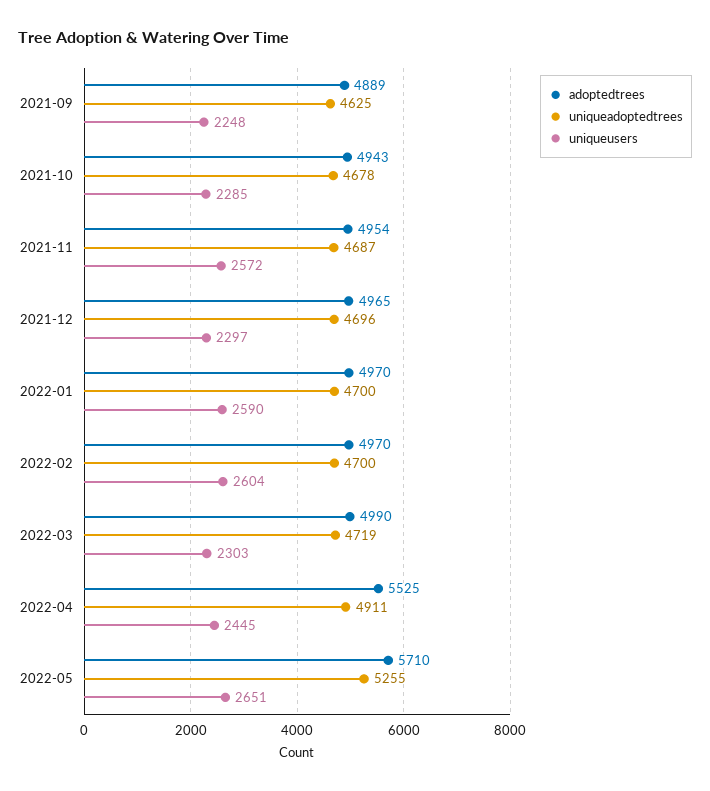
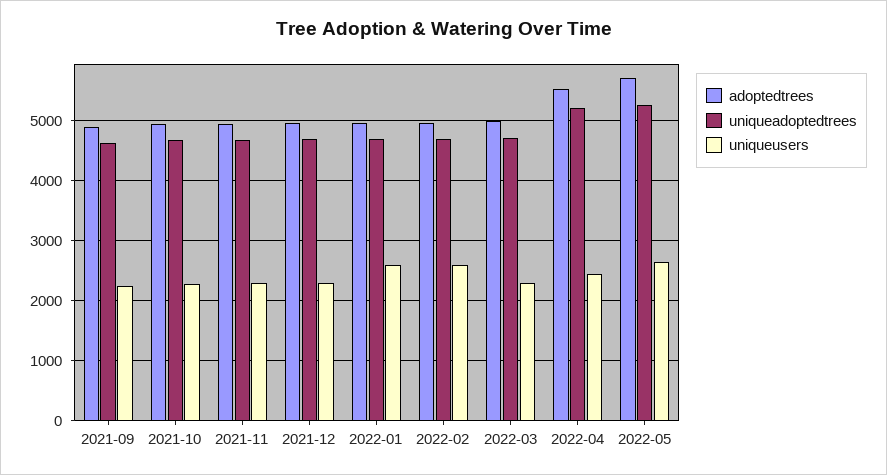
  {
    "adoptedtrees": {
      "2021-09": 4889,
      "2021-10": 4943,
      "2021-11": 4954,
      "2021-12": 4965,
      "2022-01": 4970,
      "2022-02": 4970,
      "2022-03": 4990,
      "2022-04": 5525,
      "2022-05": 5710
    },
    "uniqueadoptedtrees": {
      "2021-09": 4625,
      "2021-10": 4678,
      "2021-11": 4687,
      "2021-12": 4696,
      "2022-01": 4700,
      "2022-02": 4700,
      "2022-03": 4719,
-     "2022-04": 4911,
+     "2022-04": 5200,
      "2022-05": 5255
    },
    "uniqueusers": {
      "2021-09": 2248,
      "2021-10": 2285,
-     "2021-11": 2572,
+     "2021-11": 2300,
      "2021-12": 2297,
      "2022-01": 2590,
      "2022-02": 2604,
      "2022-03": 2303,
      "2022-04": 2445,
      "2022-05": 2651
    }
  }

